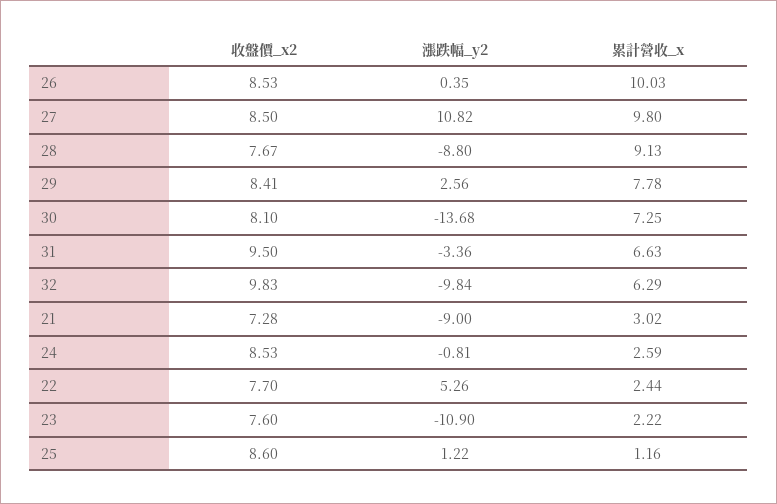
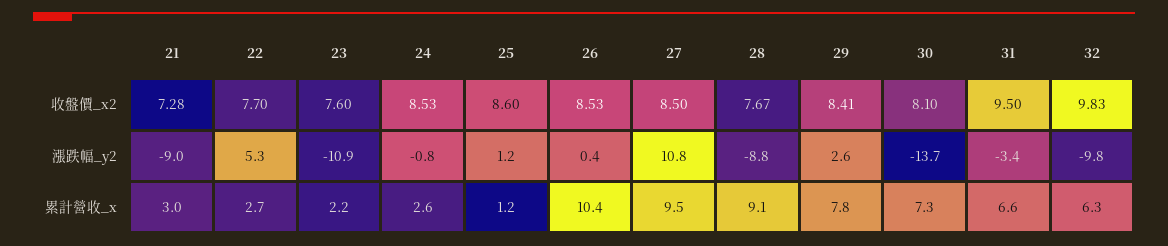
  {
    "收盤價_x2": {
      "26": 8.53,
      "27": 8.5,
      "28": 7.67,
      "29": 8.41,
      "30": 8.1,
      "31": 9.5,
      "32": 9.83,
      "21": 7.28,
      "24": 8.53,
      "22": 7.7,
      "23": 7.6,
      "25": 8.6
    },
    "漲跌幅_y2": {
      "26": 0.35,
      "27": 10.82,
      "28": -8.8,
      "29": 2.56,
      "30": -13.68,
      "31": -3.36,
      "32": -9.84,
      "21": -9,
      "24": -0.81,
      "22": 5.26,
      "23": -10.9,
      "25": 1.22
    },
    "累計營收_x": {
-     "26": 10.03,
+     "26": 10.4,
-     "27": 9.8,
+     "27": 9.5,
      "28": 9.13,
      "29": 7.78,
      "30": 7.25,
      "31": 6.63,
      "32": 6.29,
      "21": 3.02,
      "24": 2.59,
-     "22": 2.44,
+     "22": 2.7,
      "23": 2.22,
      "25": 1.16
    }
  }

